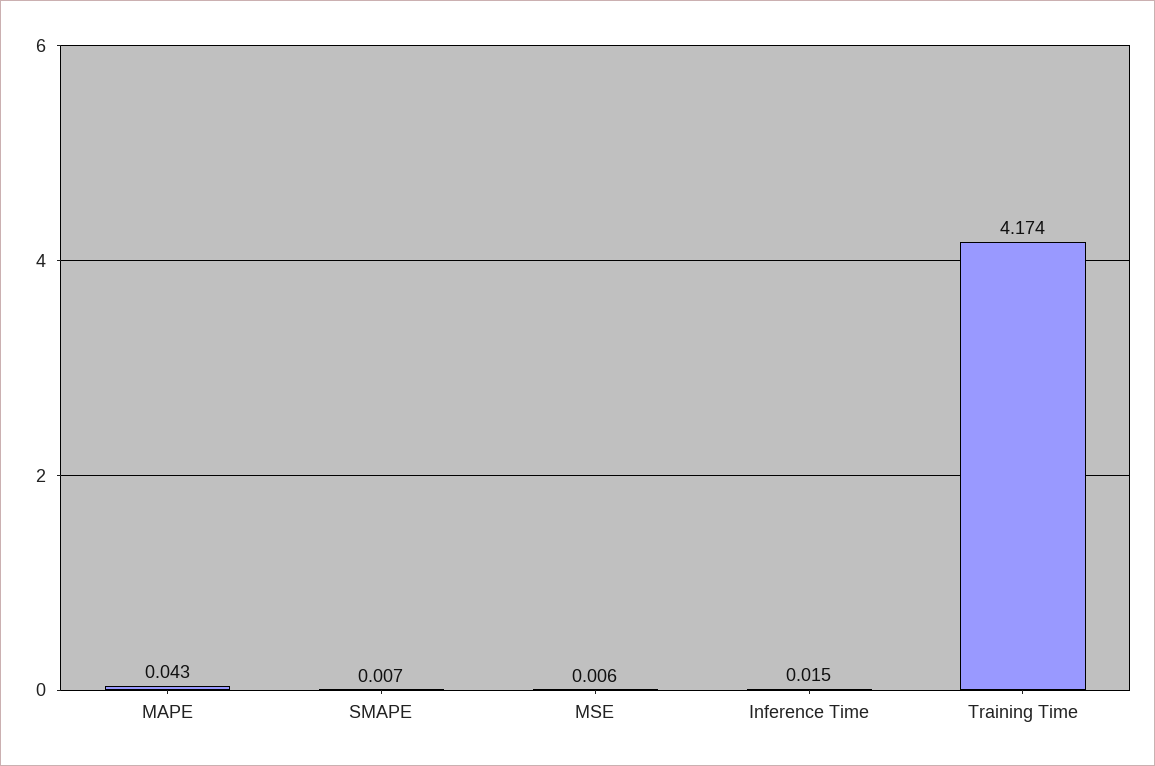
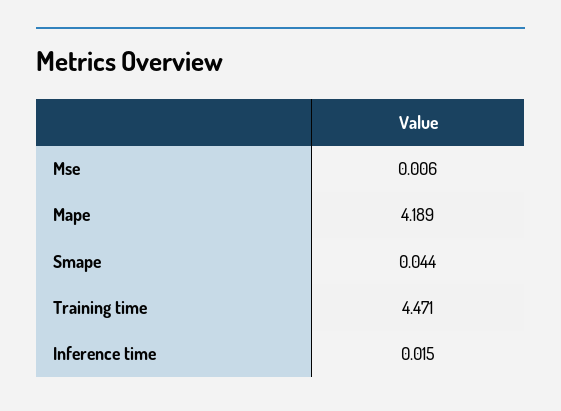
  {
-   "MAPE": 0.043,
+   "MAPE": 4.189,
-   "SMAPE": 0.007,
+   "SMAPE": 0.044,
    "MSE": 0.006,
    "Inference Time": 0.015,
-   "Training Time": 4.174
+   "Training Time": 4.471
  }

